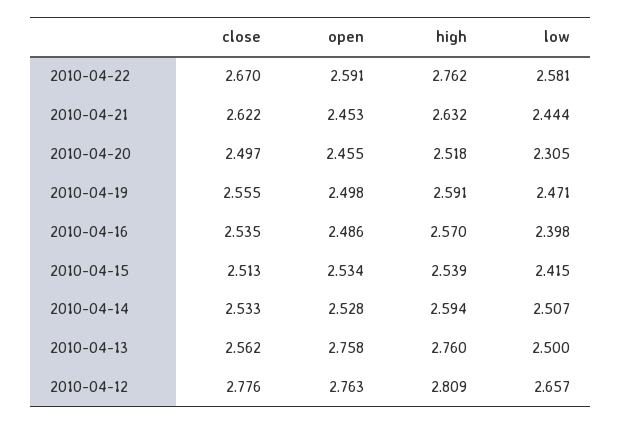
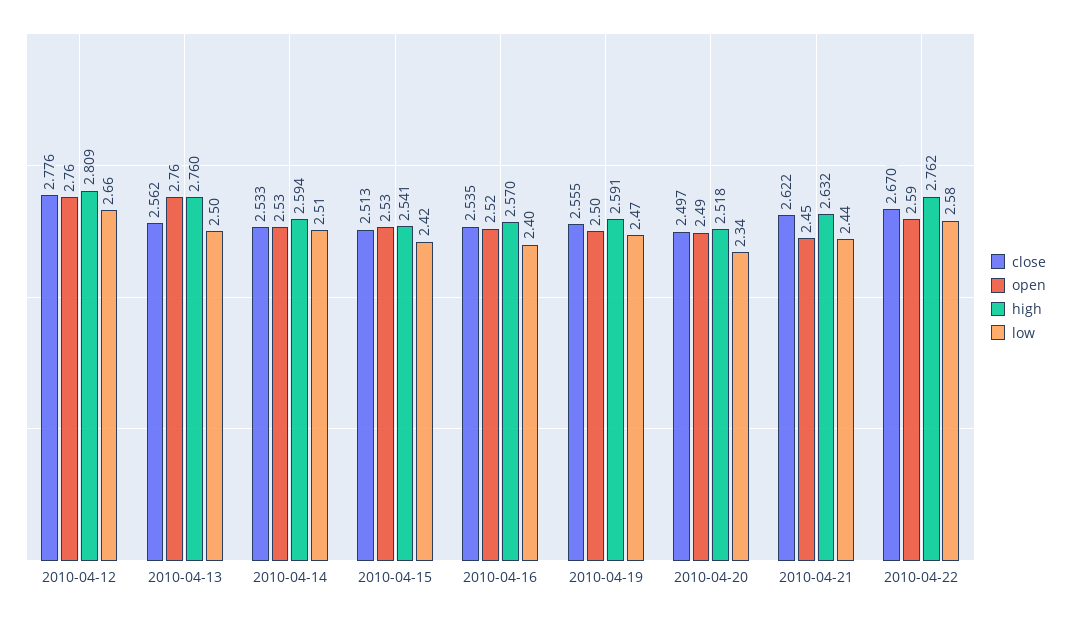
  {
    "close": {
      "2010-04-22": 2.67,
      "2010-04-21": 2.622,
      "2010-04-20": 2.497,
      "2010-04-19": 2.555,
      "2010-04-16": 2.535,
      "2010-04-15": 2.513,
      "2010-04-14": 2.533,
      "2010-04-13": 2.562,
      "2010-04-12": 2.776
    },
    "open": {
      "2010-04-22": 2.591,
      "2010-04-21": 2.453,
-     "2010-04-20": 2.455,
+     "2010-04-20": 2.49,
      "2010-04-19": 2.498,
-     "2010-04-16": 2.486,
+     "2010-04-16": 2.52,
      "2010-04-15": 2.534,
      "2010-04-14": 2.528,
      "2010-04-13": 2.758,
      "2010-04-12": 2.763
    },
    "high": {
      "2010-04-22": 2.762,
      "2010-04-21": 2.632,
      "2010-04-20": 2.518,
      "2010-04-19": 2.591,
      "2010-04-16": 2.57,
-     "2010-04-15": 2.539,
+     "2010-04-15": 2.541,
      "2010-04-14": 2.594,
      "2010-04-13": 2.76,
      "2010-04-12": 2.809
    },
    "low": {
      "2010-04-22": 2.581,
      "2010-04-21": 2.444,
-     "2010-04-20": 2.305,
+     "2010-04-20": 2.34,
      "2010-04-19": 2.471,
      "2010-04-16": 2.398,
      "2010-04-15": 2.415,
      "2010-04-14": 2.507,
      "2010-04-13": 2.5,
      "2010-04-12": 2.657
    }
  }

